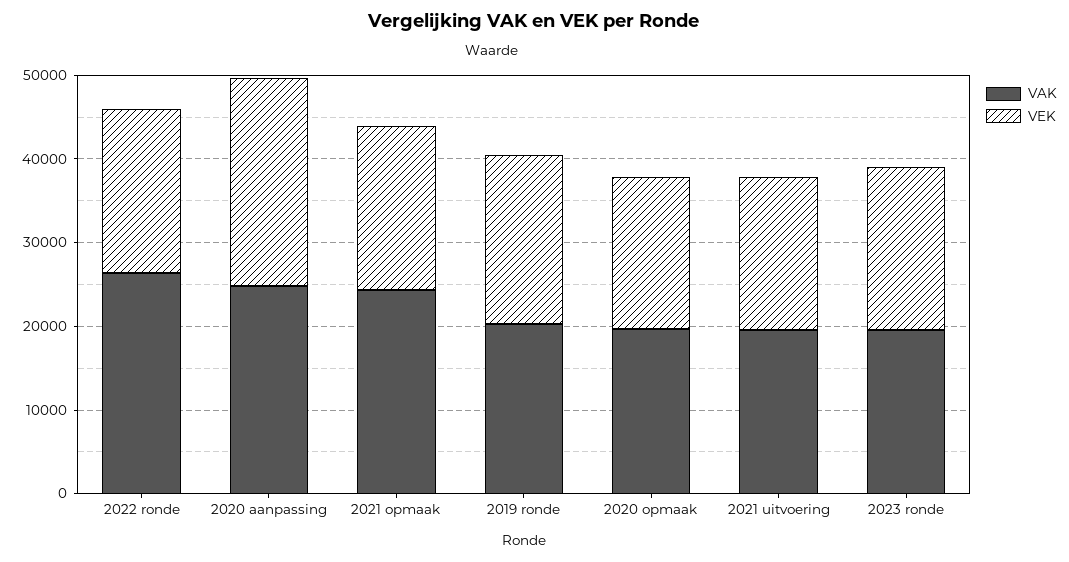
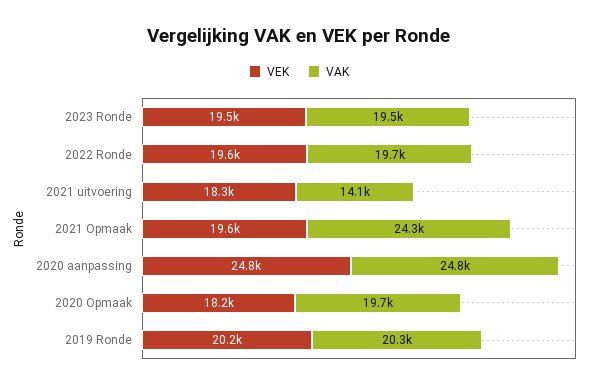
  {
    "VAK": {
-     "2022 ronde": 26000,
+     "2022 ronde": 19700,
      "2020 aanpassing": 24800,
      "2021 opmaak": 24300,
      "2019 ronde": 20300,
      "2020 opmaak": 19700,
-     "2021 uitvoering": 20000,
+     "2021 uitvoering": 14100,
      "2023 ronde": 19500
    },
    "VEK": {
      "2022 ronde": 19600,
      "2020 aanpassing": 24800,
      "2021 opmaak": 19600,
      "2019 ronde": 20200,
      "2020 opmaak": 18200,
      "2021 uitvoering": 18300,
      "2023 ronde": 19500
    }
  }

